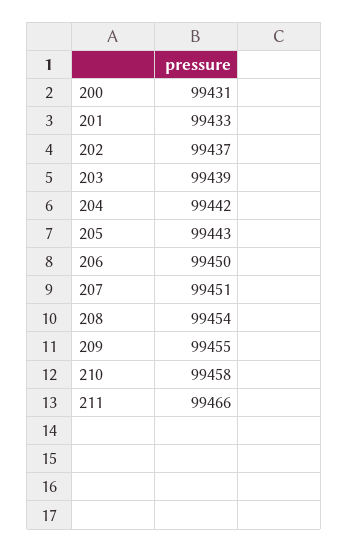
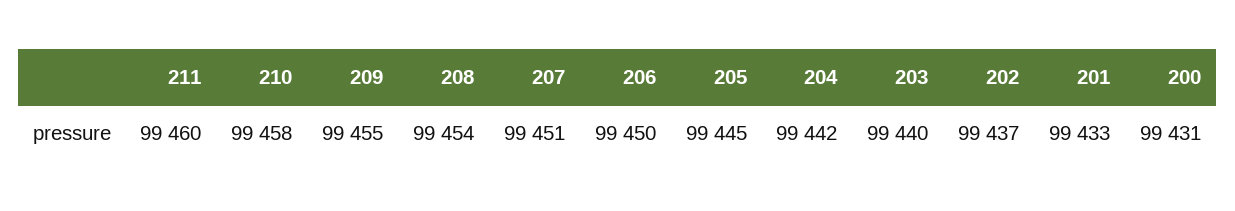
  {
    "200": 99431,
    "201": 99433,
    "202": 99437,
-   "203": 99439,
+   "203": 99440,
    "204": 99442,
-   "205": 99443,
+   "205": 99445,
    "206": 99450,
    "207": 99451,
    "208": 99454,
    "209": 99455,
    "210": 99458,
-   "211": 99466
+   "211": 99460
  }

